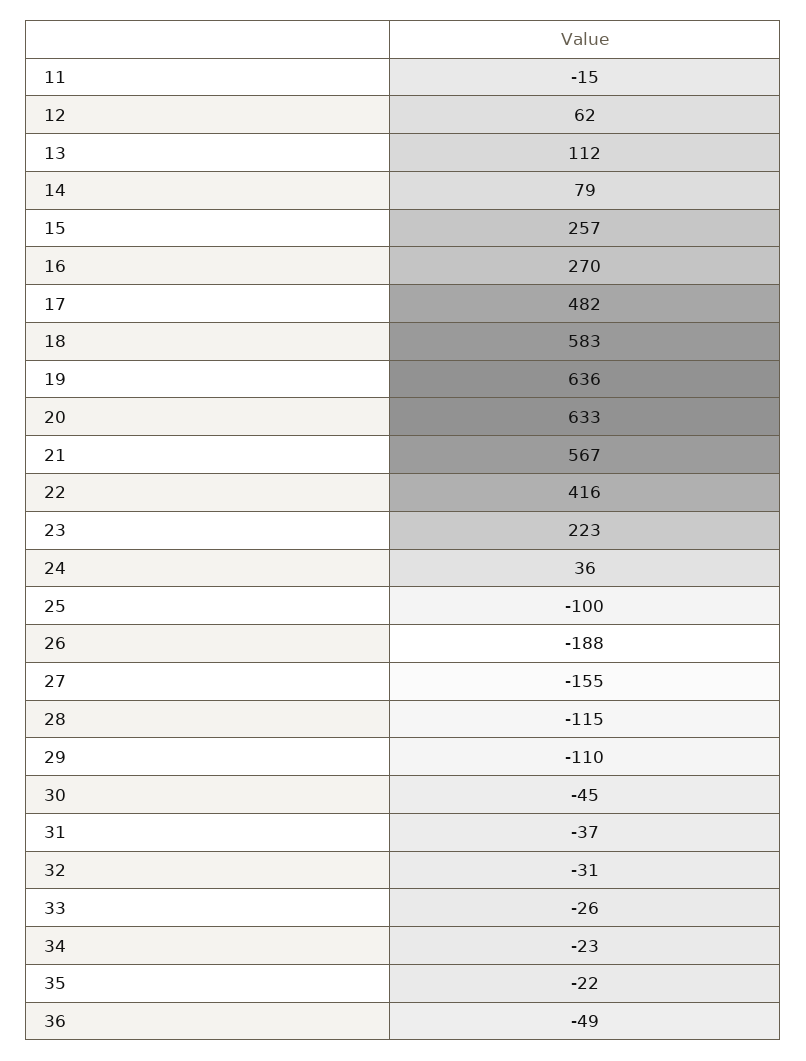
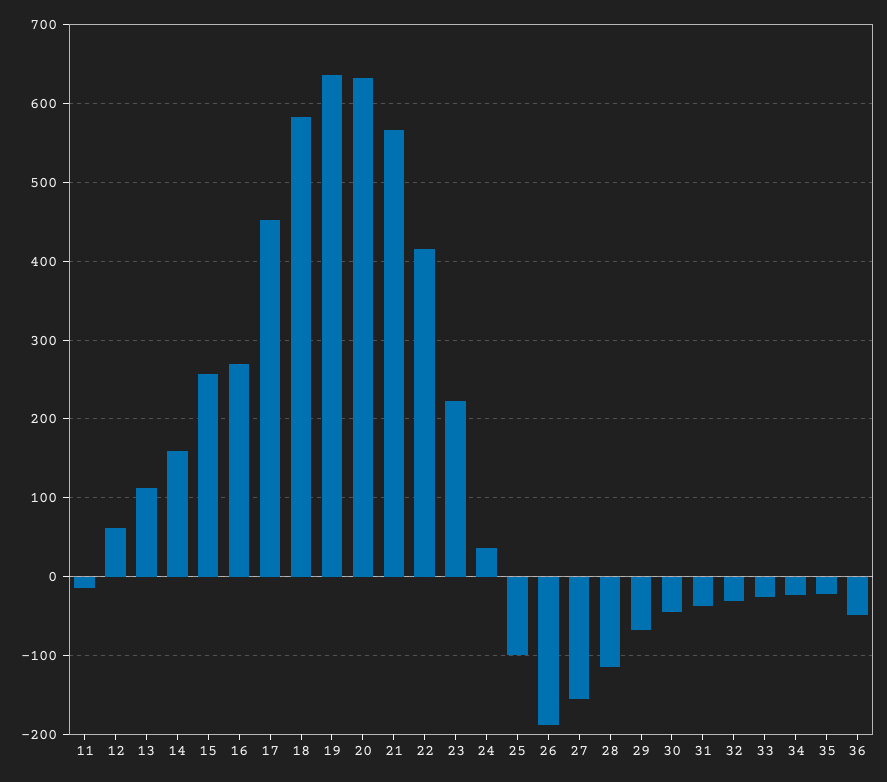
  {
    "11": -15,
    "12": 62,
    "13": 112,
-   "14": 79,
+   "14": 160,
    "15": 257,
    "16": 270,
-   "17": 482,
+   "17": 450,
    "18": 583,
    "19": 636,
    "20": 633,
    "21": 567,
    "22": 416,
    "23": 223,
    "24": 36,
    "25": -100,
    "26": -188,
    "27": -155,
    "28": -115,
-   "29": -110,
+   "29": -70,
    "30": -45,
    "31": -37,
    "32": -31,
    "33": -26,
    "34": -23,
    "35": -22,
    "36": -49
  }

